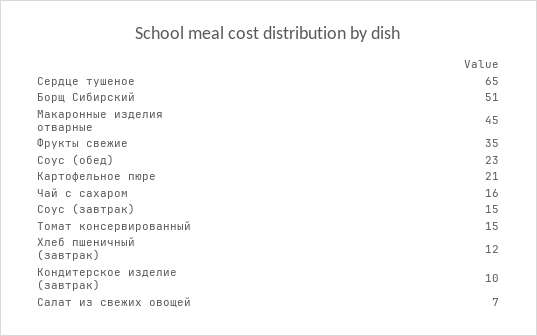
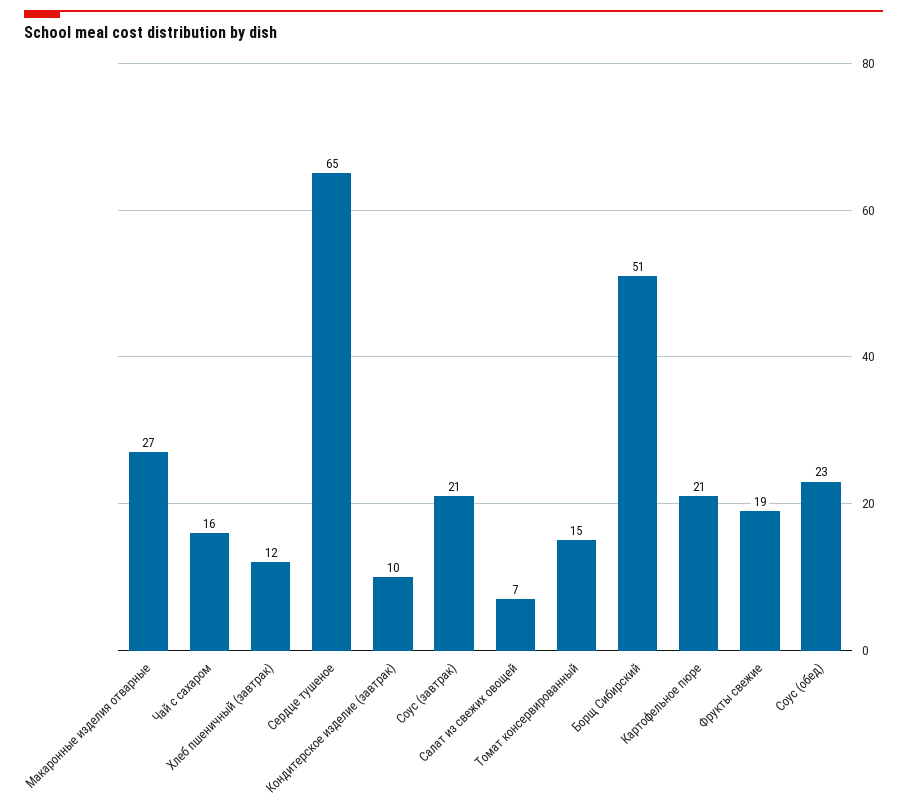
  {
    "Сердце тушеное": 65,
    "Борщ Сибирский": 51,
-   "Макаронные изделия отварные": 45,
+   "Макаронные изделия отварные": 27,
-   "Фрукты свежие": 35,
+   "Фрукты свежие": 19,
    "Соус (обед)": 23,
    "Картофельное пюре": 21,
    "Чай с сахаром": 16,
-   "Соус (завтрак)": 15,
+   "Соус (завтрак)": 21,
    "Томат консервированный": 15,
    "Хлеб пшеничный (завтрак)": 12,
    "Кондитерское изделие (завтрак)": 10,
    "Салат из свежих овощей": 7
  }

